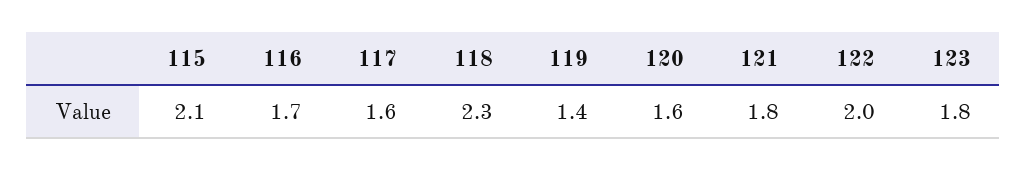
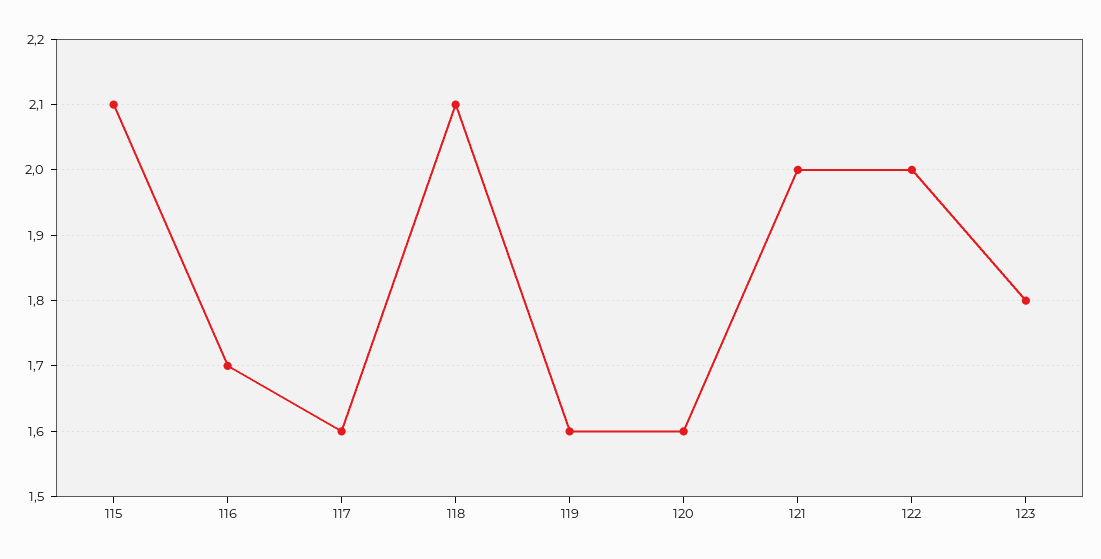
  {
    "115": 2.1,
    "116": 1.7,
    "117": 1.6,
-   "118": 2.3,
+   "118": 2.1,
-   "119": 1.4,
+   "119": 1.6,
    "120": 1.6,
-   "121": 1.8,
+   "121": 2,
    "122": 2,
    "123": 1.8
  }

